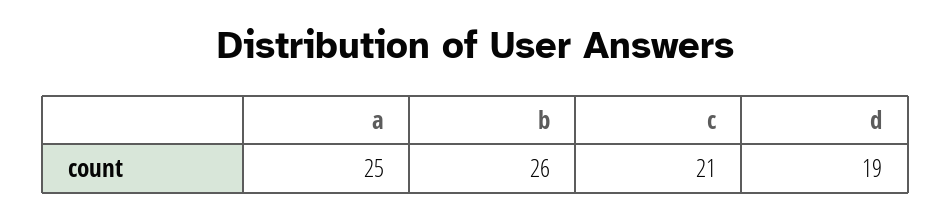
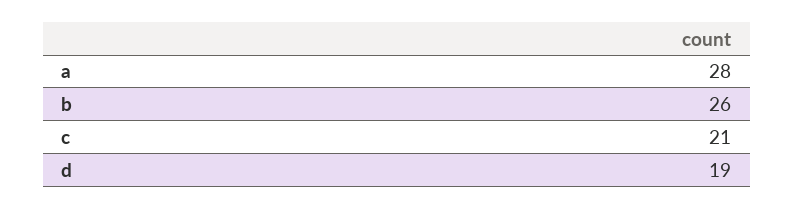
  {
-   "a": 25,
+   "a": 28,
    "b": 26,
    "c": 21,
    "d": 19
  }

